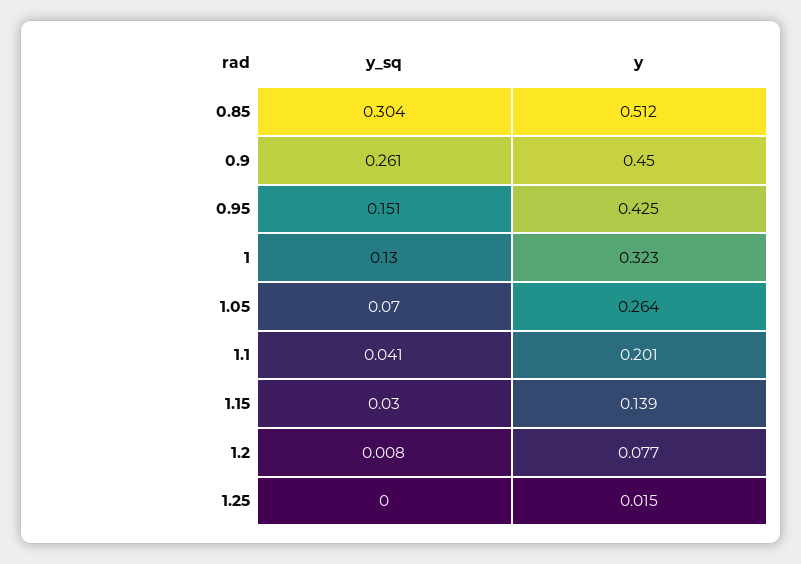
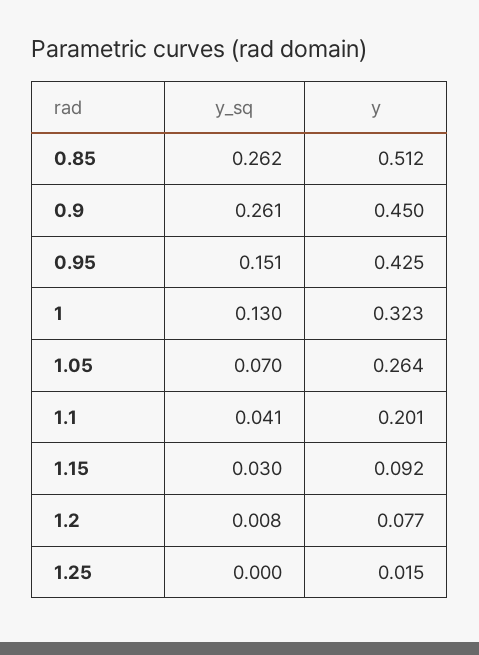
  {
    "y_sq": {
-     "0.85": 0.304,
+     "0.85": 0.262,
      "0.9": 0.261,
      "0.95": 0.151,
      "1": 0.13,
      "1.05": 0.07,
      "1.1": 0.041,
      "1.15": 0.03,
      "1.2": 0.008,
      "1.25": 0
    },
    "y": {
      "0.85": 0.512,
      "0.9": 0.45,
      "0.95": 0.425,
      "1": 0.323,
      "1.05": 0.264,
      "1.1": 0.201,
-     "1.15": 0.139,
+     "1.15": 0.092,
      "1.2": 0.077,
      "1.25": 0.015
    }
  }

